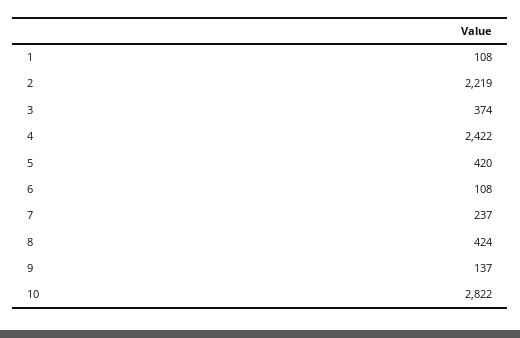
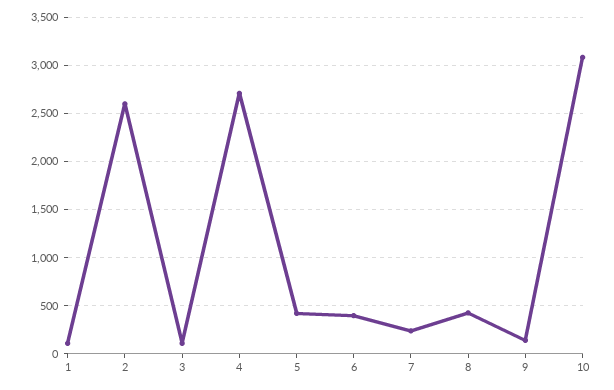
  {
    "1": 108,
-   "2": 2219,
+   "2": 2600,
-   "3": 374,
+   "3": 100,
-   "4": 2422,
+   "4": 2700,
    "5": 420,
-   "6": 108,
+   "6": 400,
    "7": 237,
    "8": 424,
    "9": 137,
-   "10": 2822
+   "10": 3100
  }

